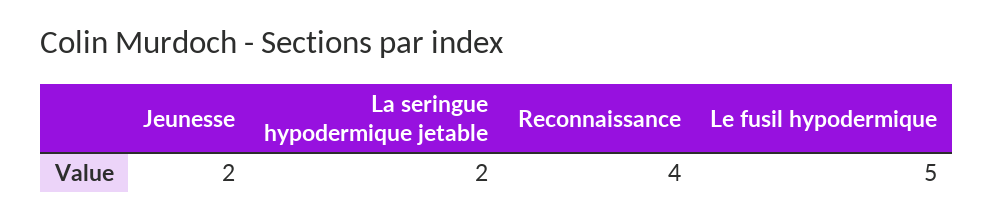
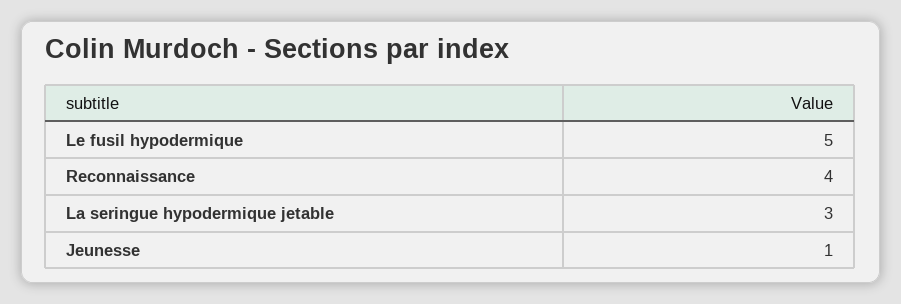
  {
-   "Jeunesse": 2,
+   "Jeunesse": 1,
-   "La seringue hypodermique jetable": 2,
+   "La seringue hypodermique jetable": 3,
    "Reconnaissance": 4,
    "Le fusil hypodermique": 5
  }

